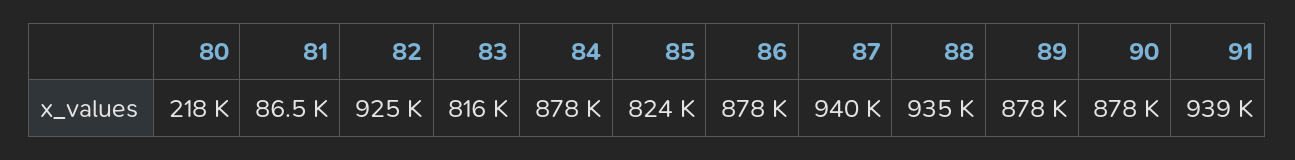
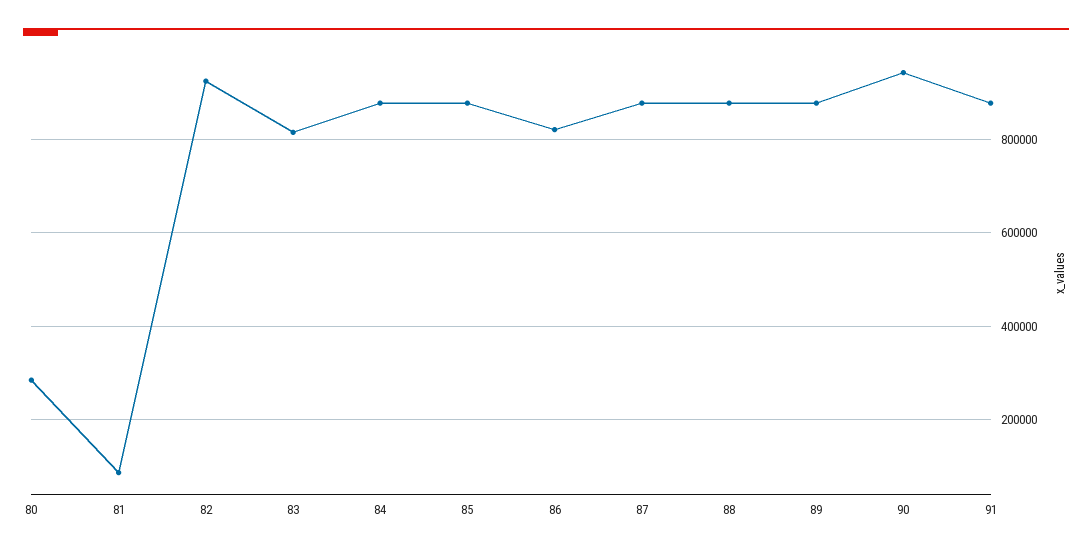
  {
-   "80": 218000,
+   "80": 280000,
    "81": 86500,
    "82": 925000,
    "83": 816000,
    "84": 878000,
-   "85": 824000,
+   "85": 880000,
-   "86": 878000,
+   "86": 820000,
-   "87": 940000,
+   "87": 880000,
-   "88": 935000,
+   "88": 880000,
    "89": 878000,
-   "90": 878000,
+   "90": 940000,
-   "91": 939000
+   "91": 880000
  }

